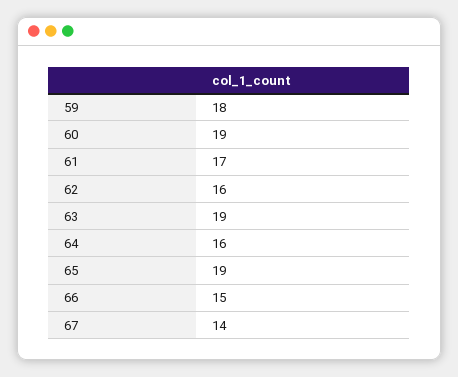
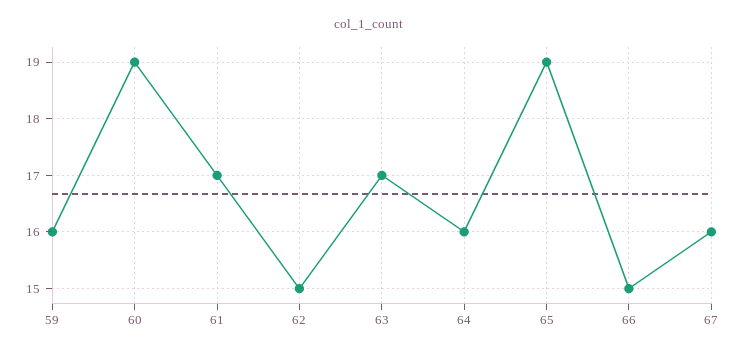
  {
-   "59": 18,
+   "59": 16,
    "60": 19,
    "61": 17,
-   "62": 16,
+   "62": 15,
-   "63": 19,
+   "63": 17,
    "64": 16,
    "65": 19,
    "66": 15,
-   "67": 14
+   "67": 16
  }

